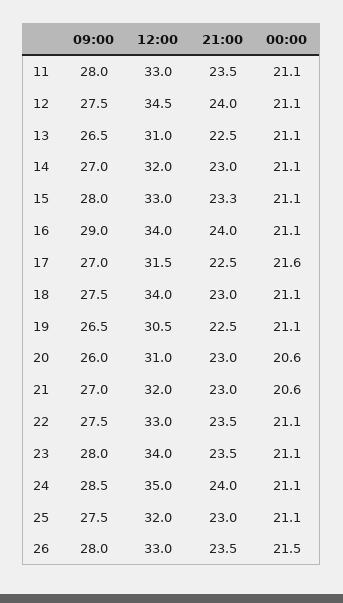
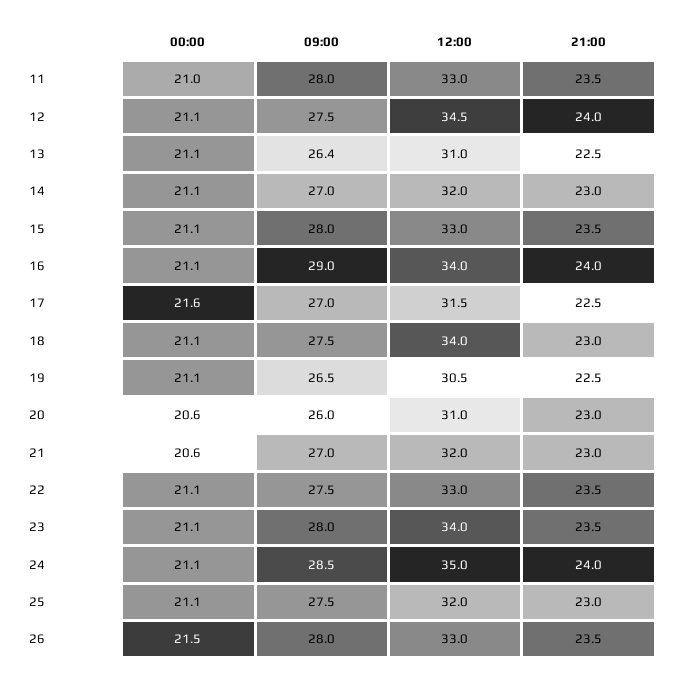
  {
    "09:00": {
      "11": 28,
      "12": 27.5,
-     "13": 26.5,
+     "13": 26.4,
      "14": 27,
      "15": 28,
      "16": 29,
      "17": 27,
      "18": 27.5,
      "19": 26.5,
      "20": 26,
      "21": 27,
      "22": 27.5,
      "23": 28,
      "24": 28.5,
      "25": 27.5,
      "26": 28
    },
    "12:00": {
      "11": 33,
      "12": 34.5,
      "13": 31,
      "14": 32,
      "15": 33,
      "16": 34,
      "17": 31.5,
      "18": 34,
      "19": 30.5,
      "20": 31,
      "21": 32,
      "22": 33,
      "23": 34,
      "24": 35,
      "25": 32,
      "26": 33
    },
    "21:00": {
      "11": 23.5,
      "12": 24,
      "13": 22.5,
      "14": 23,
-     "15": 23.3,
+     "15": 23.5,
      "16": 24,
      "17": 22.5,
      "18": 23,
      "19": 22.5,
      "20": 23,
      "21": 23,
      "22": 23.5,
      "23": 23.5,
      "24": 24,
      "25": 23,
      "26": 23.5
    },
    "00:00": {
-     "11": 21.1,
+     "11": 21,
      "12": 21.1,
      "13": 21.1,
      "14": 21.1,
      "15": 21.1,
      "16": 21.1,
      "17": 21.6,
      "18": 21.1,
      "19": 21.1,
      "20": 20.6,
      "21": 20.6,
      "22": 21.1,
      "23": 21.1,
      "24": 21.1,
      "25": 21.1,
      "26": 21.5
    }
  }

